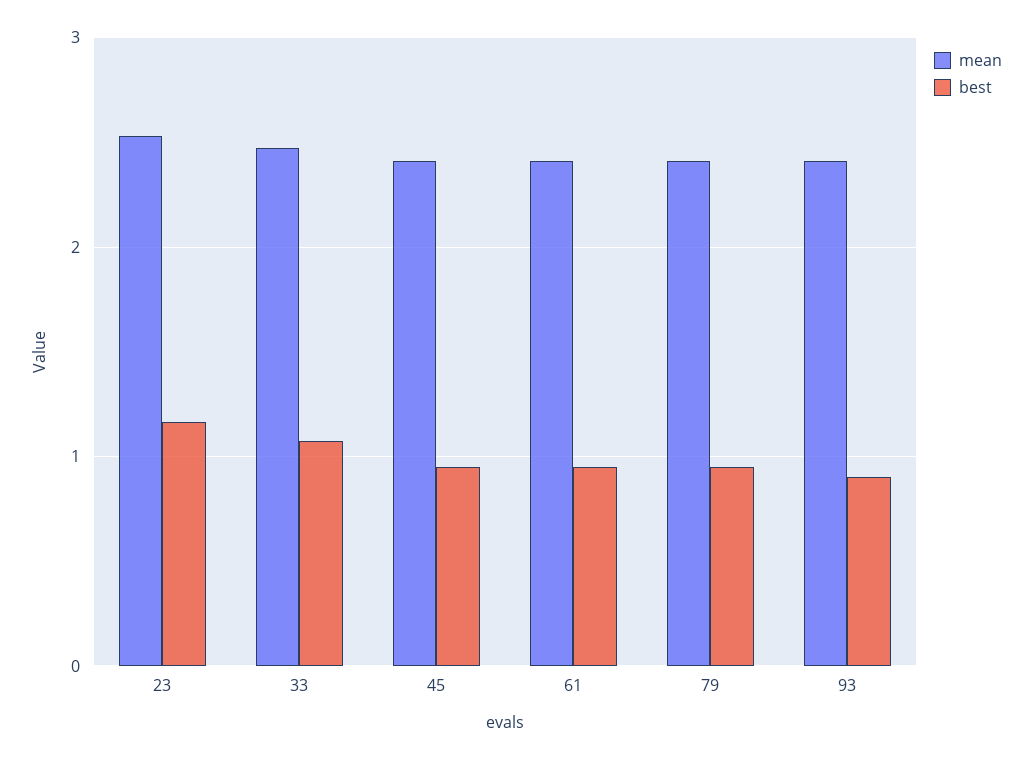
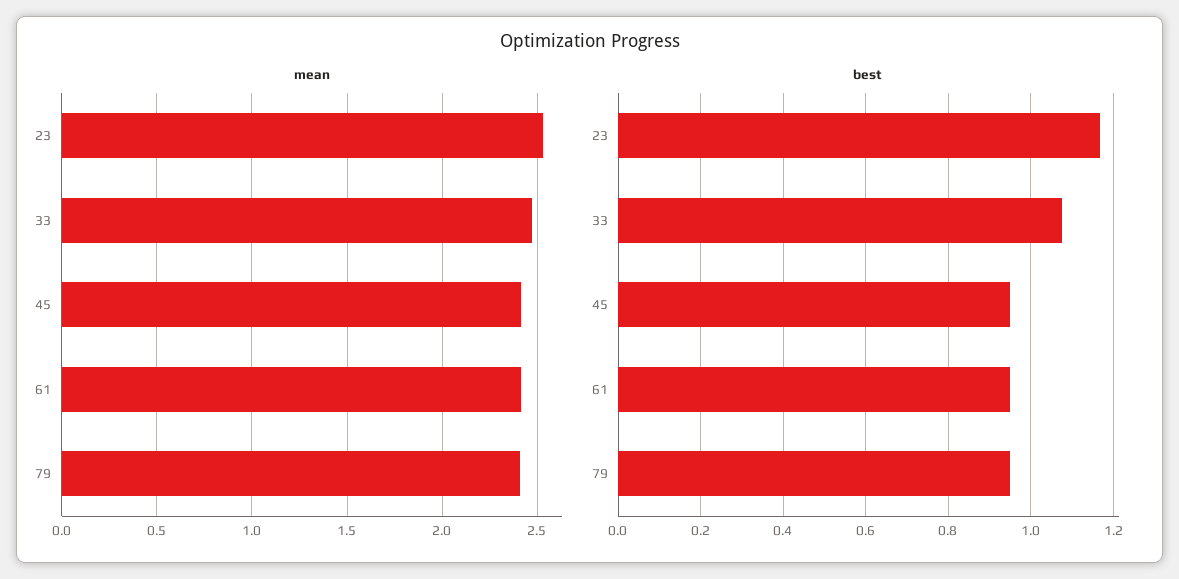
  {
    "mean": {
      "23": 2.55,
      "33": 2.45,
      "45": 2.4,
      "61": 2.4,
-     "79": 2.4,
+     "79": 2.4
-     "93": 2.4
    },
    "best": {
      "23": 1.16,
      "33": 1.08,
      "45": 0.94,
      "61": 0.94,
-     "79": 0.94,
+     "79": 0.94
-     "93": 0.9
    }
  }

